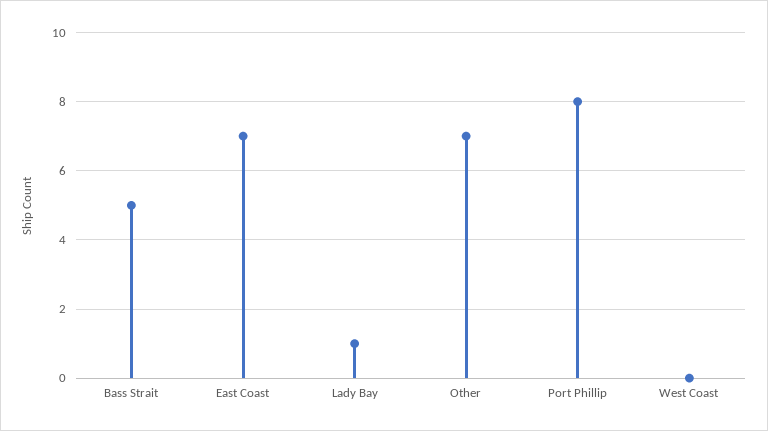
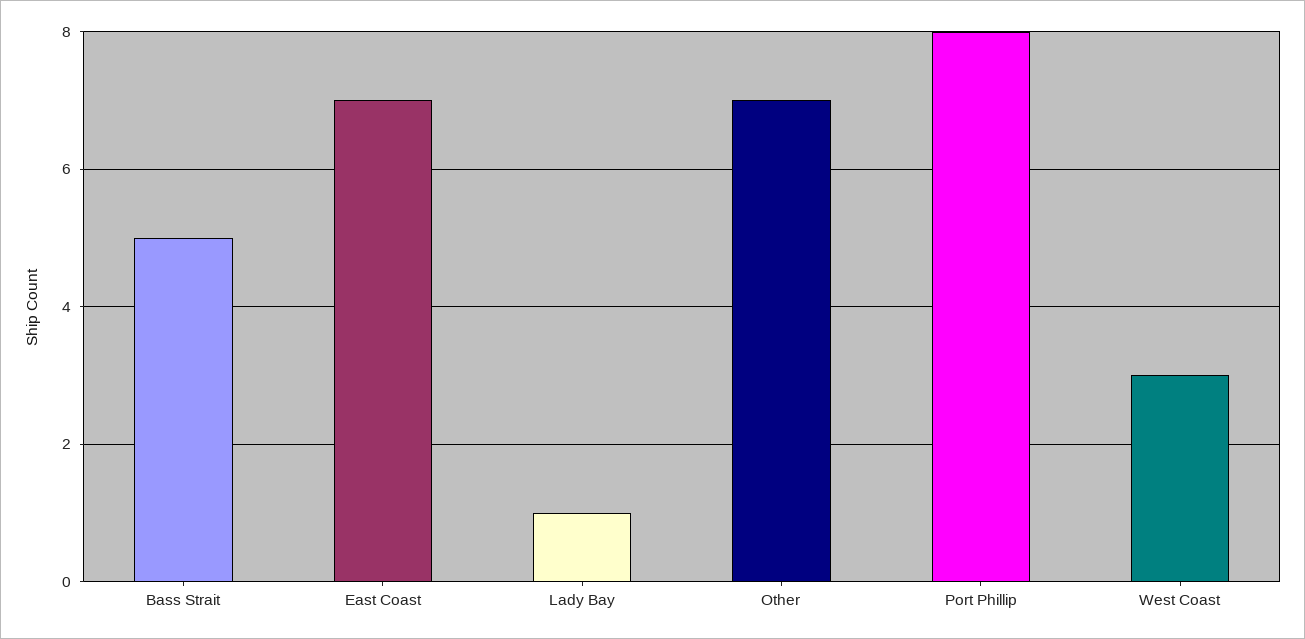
  {
    "Bass Strait": 5,
    "East Coast": 7,
    "Lady Bay": 1,
    "Other": 7,
    "Port Phillip": 8,
-   "West Coast": 0
+   "West Coast": 3
  }

